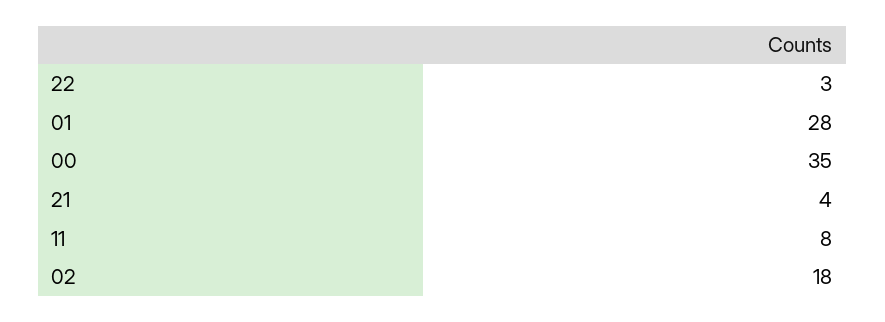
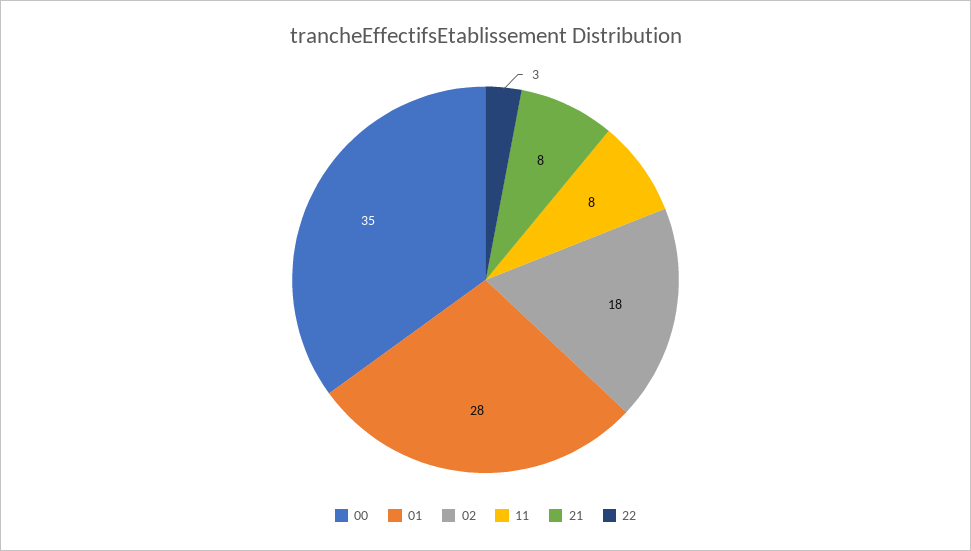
  {
    "22": 3,
    "01": 28,
    "00": 35,
-   "21": 4,
+   "21": 8,
    "11": 8,
    "02": 18
  }

